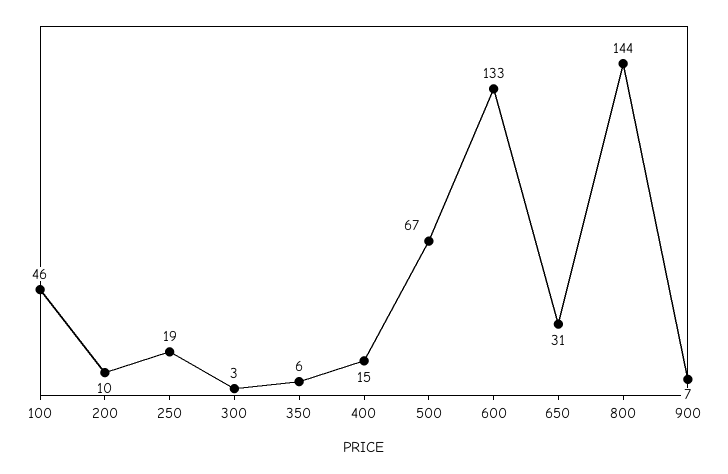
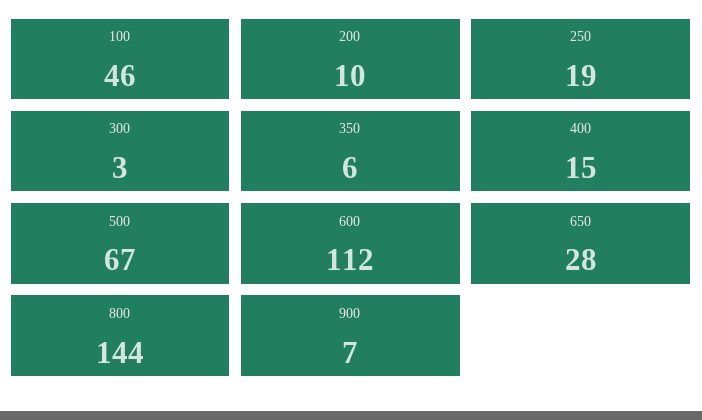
  {
    "100": 46,
    "200": 10,
    "250": 19,
    "300": 3,
    "350": 6,
    "400": 15,
    "500": 67,
-   "600": 133,
+   "600": 112,
-   "650": 31,
+   "650": 28,
    "800": 144,
    "900": 7
  }

